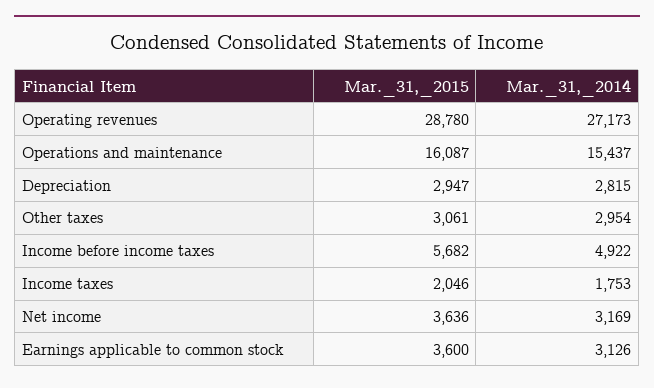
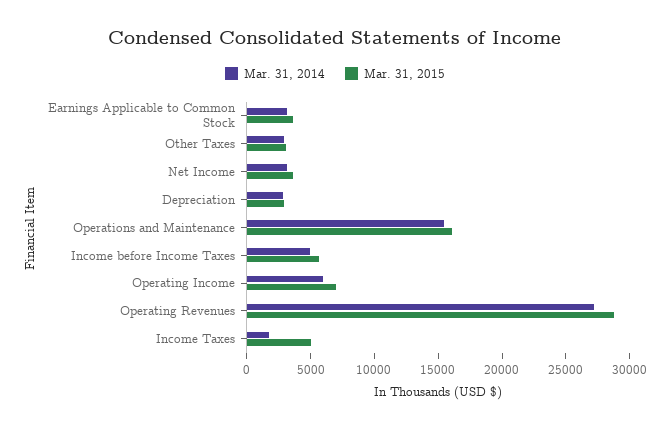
  {
    "Mar._31,_2015": {
      "Operating revenues": 28780,
      "Operations and maintenance": 16087,
      "Depreciation": 2947,
      "Other taxes": 3061,
      "Income before income taxes": 5682,
-     "Income taxes": 2046,
+     "Income taxes": 5000,
      "Net income": 3636,
-     "Earnings applicable to common stock": 3600
+     "Earnings applicable to common stock": 3600,
+     "Operating Income": 7000
    },
    "Mar._31,_2014": {
      "Operating revenues": 27173,
      "Operations and maintenance": 15437,
      "Depreciation": 2815,
      "Other taxes": 2954,
      "Income before income taxes": 4922,
      "Income taxes": 1753,
      "Net income": 3169,
-     "Earnings applicable to common stock": 3126
+     "Earnings applicable to common stock": 3126,
+     "Operating Income": 6000
    }
  }

